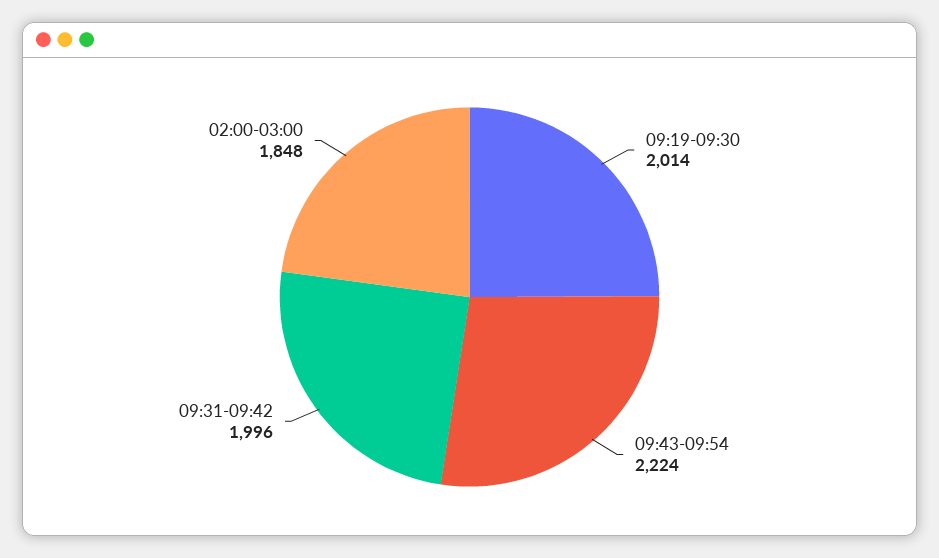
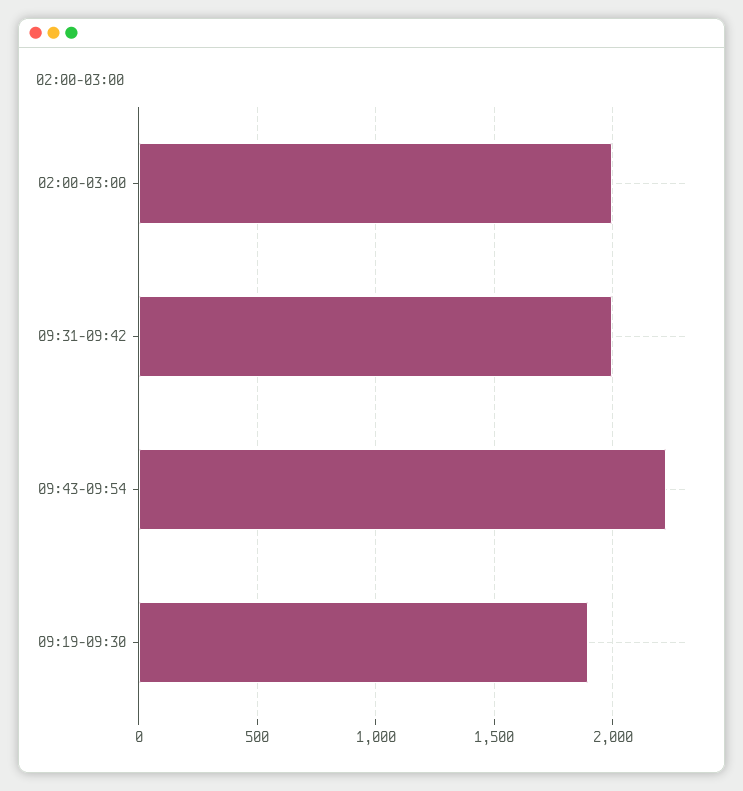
  {
-   "09:19-09:30": 2014,
+   "09:19-09:30": 1900,
    "09:43-09:54": 2224,
    "09:31-09:42": 1996,
-   "02:00-03:00": 1848
+   "02:00-03:00": 2000
  }

